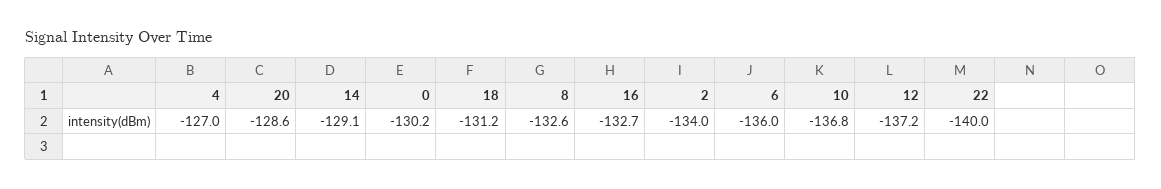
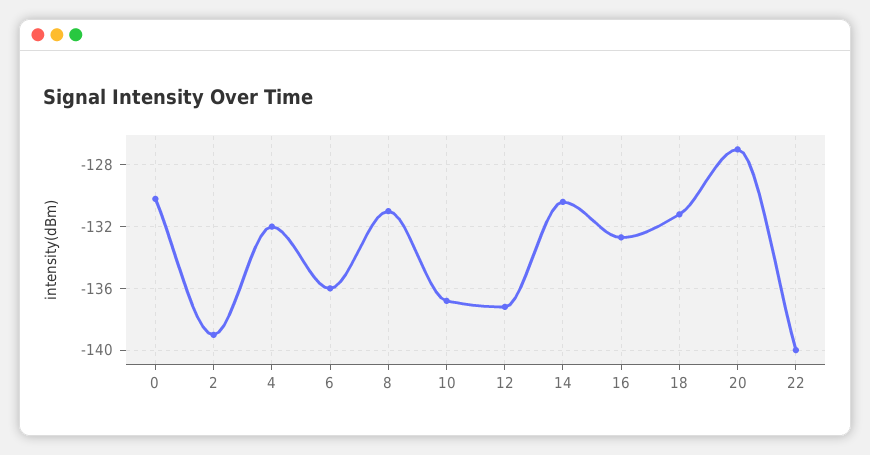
  {
-   "4": -127,
+   "4": -132,
-   "20": -128.6,
+   "20": -127,
-   "14": -129.1,
+   "14": -130.5,
    "0": -130.2,
    "18": -131.2,
-   "8": -132.6,
+   "8": -131,
    "16": -132.7,
-   "2": -134,
+   "2": -139,
    "6": -136,
    "10": -136.8,
    "12": -137.2,
    "22": -140
  }

